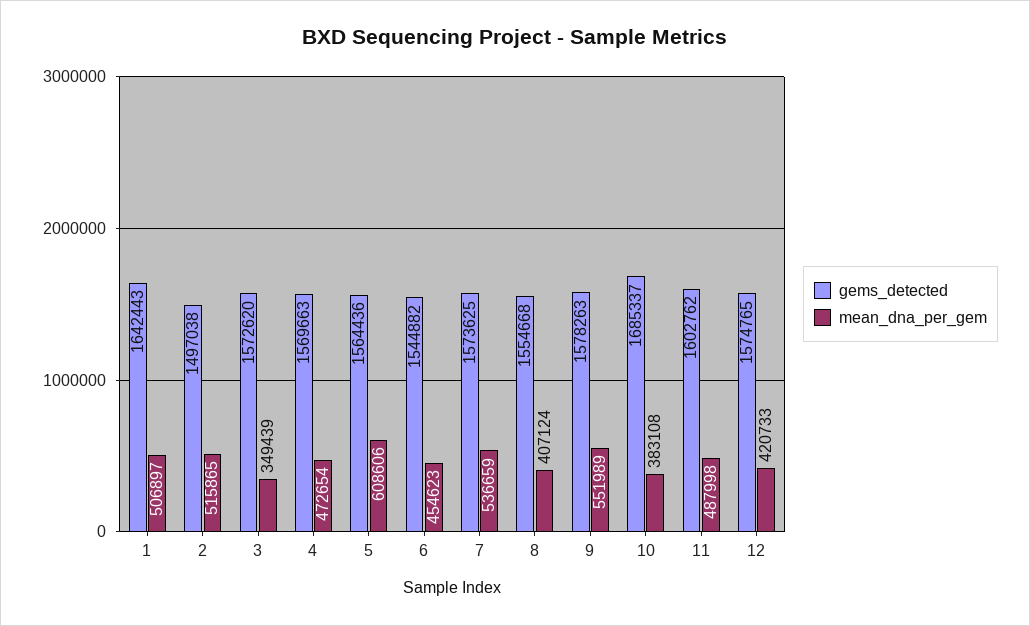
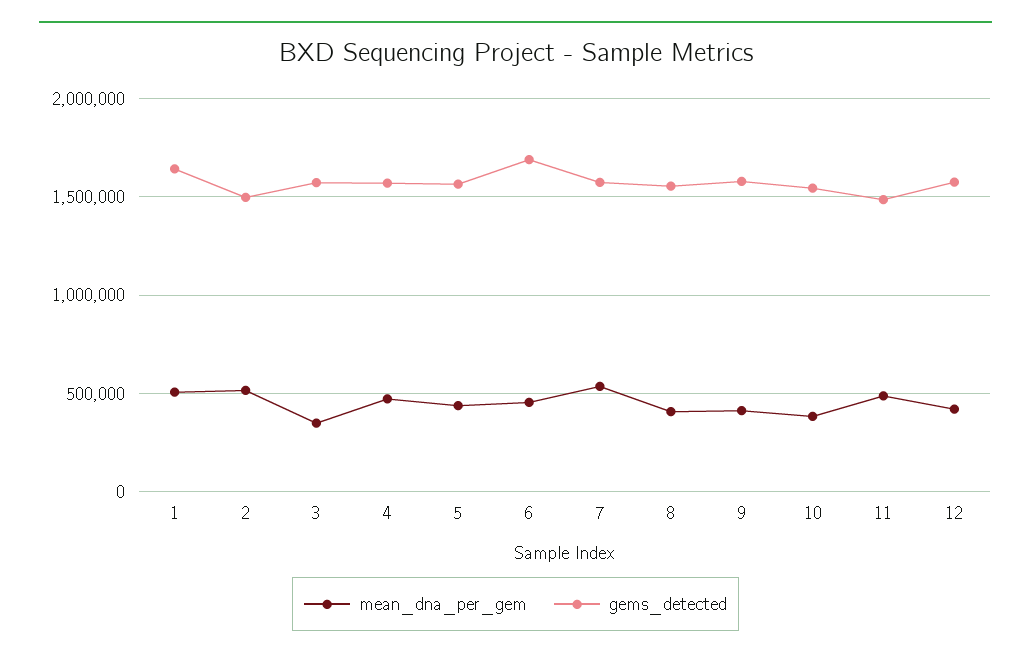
  {
    "gems_detected": {
      "1": 1642443,
      "2": 1497038,
      "3": 1572620,
      "4": 1569663,
      "5": 1564436,
-     "6": 1544882,
+     "6": 1700000,
      "7": 1573625,
      "8": 1554668,
      "9": 1578263,
-     "10": 1685337,
+     "10": 1550000,
-     "11": 1602762,
+     "11": 1500000,
      "12": 1574765
    },
    "mean_dna_per_gem": {
      "1": 506897,
      "2": 515865,
      "3": 349439,
      "4": 472654,
-     "5": 608606,
+     "5": 450000,
      "6": 454623,
      "7": 536659,
      "8": 407124,
-     "9": 551989,
+     "9": 400000,
      "10": 383108,
      "11": 487998,
      "12": 420733
    }
  }

